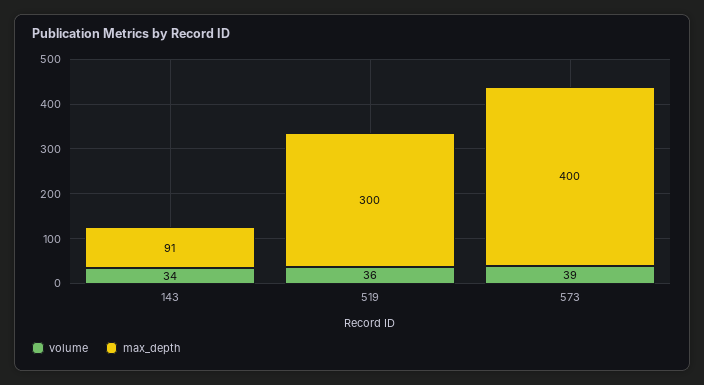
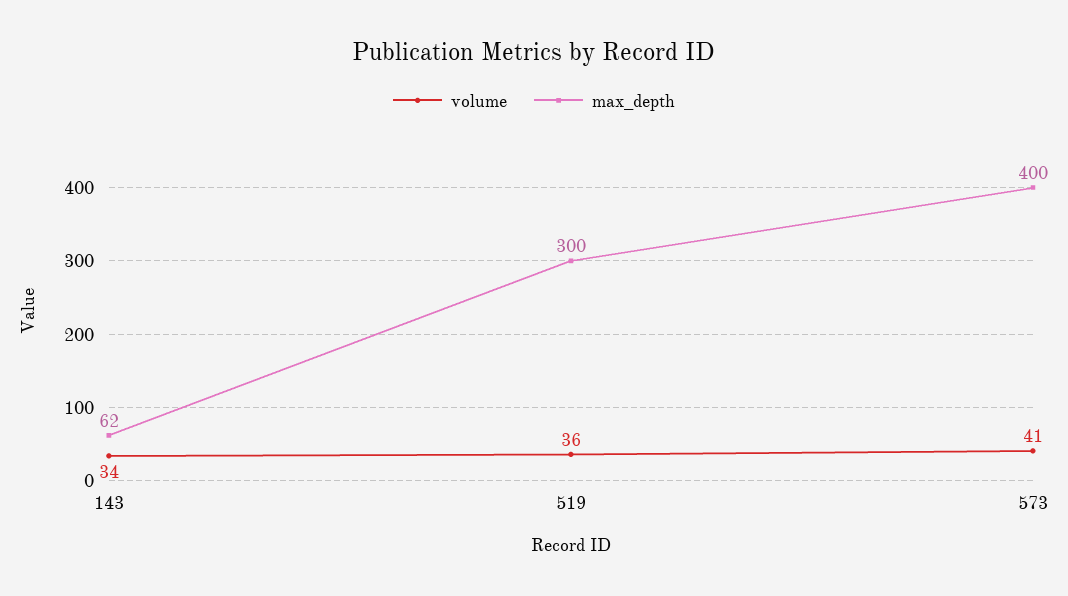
  {
    "volume": {
      "143": 34,
      "519": 36,
-     "573": 39
+     "573": 41
    },
    "max_depth": {
-     "143": 91,
+     "143": 62,
      "519": 300,
      "573": 400
    }
  }

